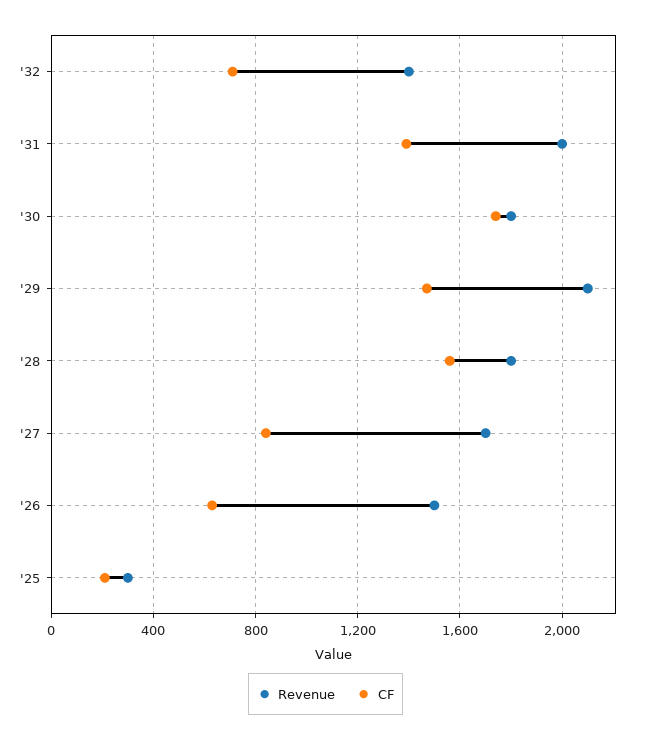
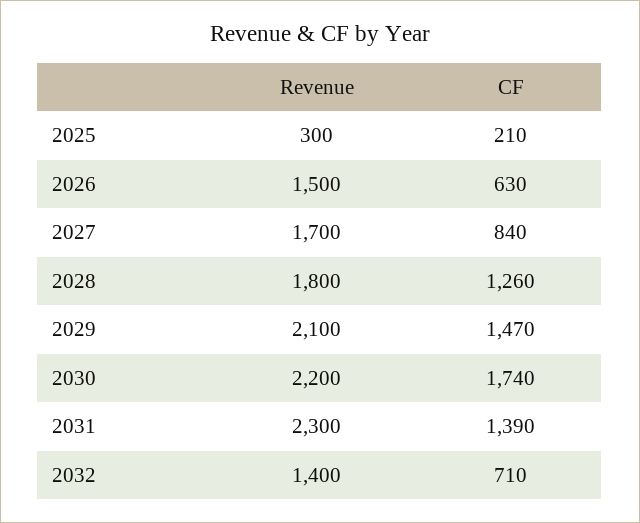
  {
    "Revenue": {
      "'32": 1400,
-     "'31": 2000,
+     "'31": 2300,
-     "'30": 1800,
+     "'30": 2200,
      "'29": 2100,
      "'28": 1800,
      "'27": 1700,
      "'26": 1500,
      "'25": 300
    },
    "CF": {
      "'32": 710,
      "'31": 1390,
      "'30": 1740,
      "'29": 1470,
-     "'28": 1550,
+     "'28": 1260,
      "'27": 840,
      "'26": 630,
      "'25": 210
    }
  }

